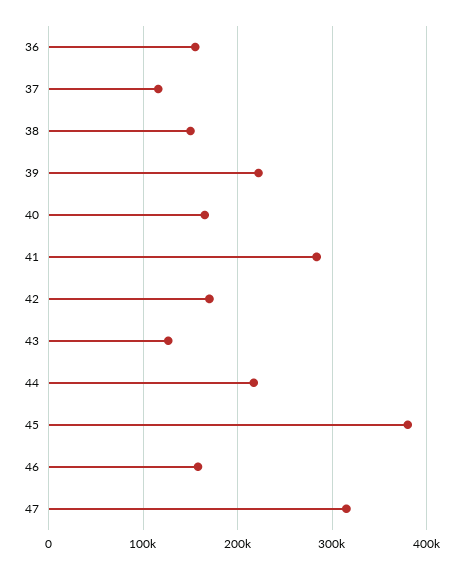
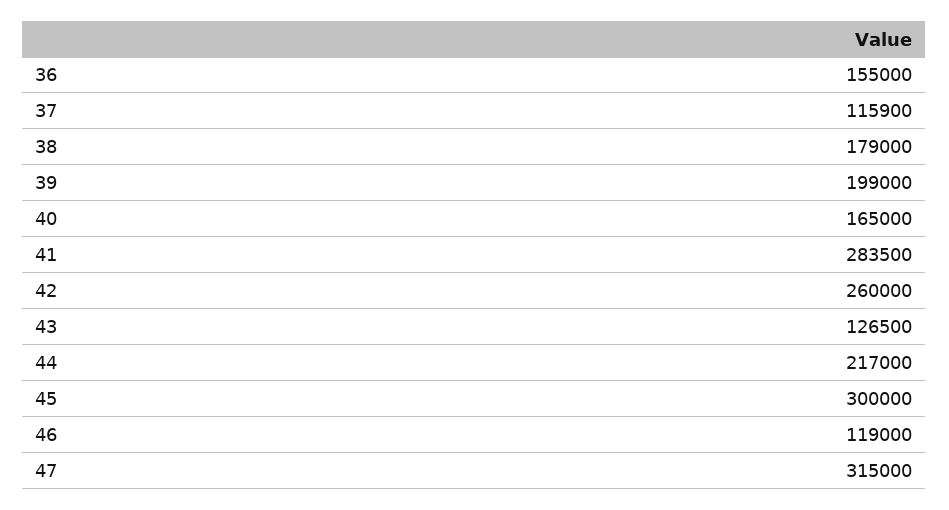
  {
    "36": 155000,
    "37": 115900,
-   "38": 150000,
+   "38": 179000,
-   "39": 220000,
+   "39": 199000,
    "40": 165000,
    "41": 283500,
-   "42": 170000,
+   "42": 260000,
    "43": 126500,
    "44": 217000,
-   "45": 380000,
+   "45": 300000,
-   "46": 160000,
+   "46": 119000,
    "47": 315000
  }

